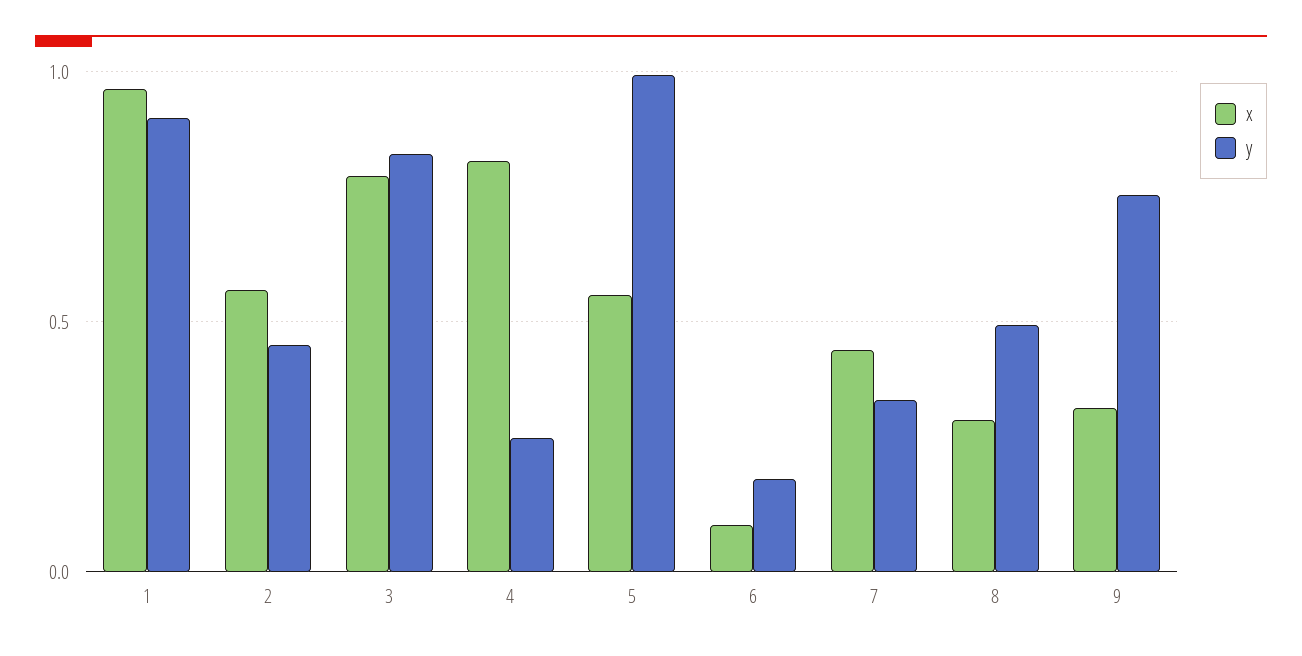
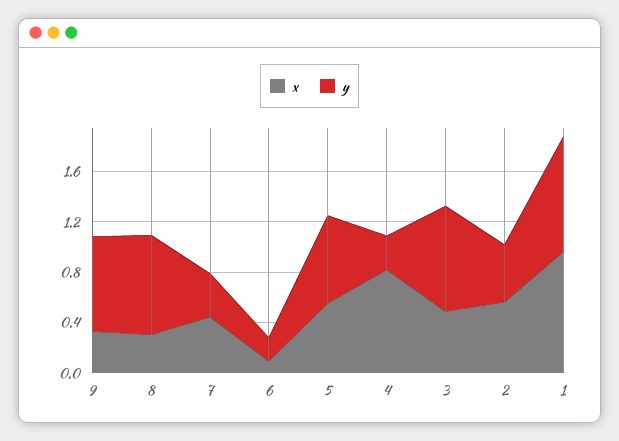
  {
    "x": {
      "1": 0.95,
      "2": 0.55,
-     "3": 0.8,
+     "3": 0.5,
      "4": 0.8,
      "5": 0.55,
      "6": 0.1,
      "7": 0.45,
      "8": 0.3,
      "9": 0.35
    },
    "y": {
      "1": 0.9,
      "2": 0.45,
      "3": 0.85,
      "4": 0.25,
-     "5": 1,
+     "5": 0.7,
      "6": 0.2,
      "7": 0.35,
-     "8": 0.5,
+     "8": 0.8,
      "9": 0.75
    }
  }

